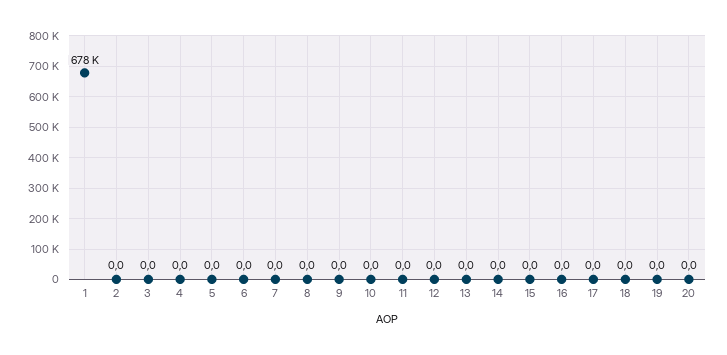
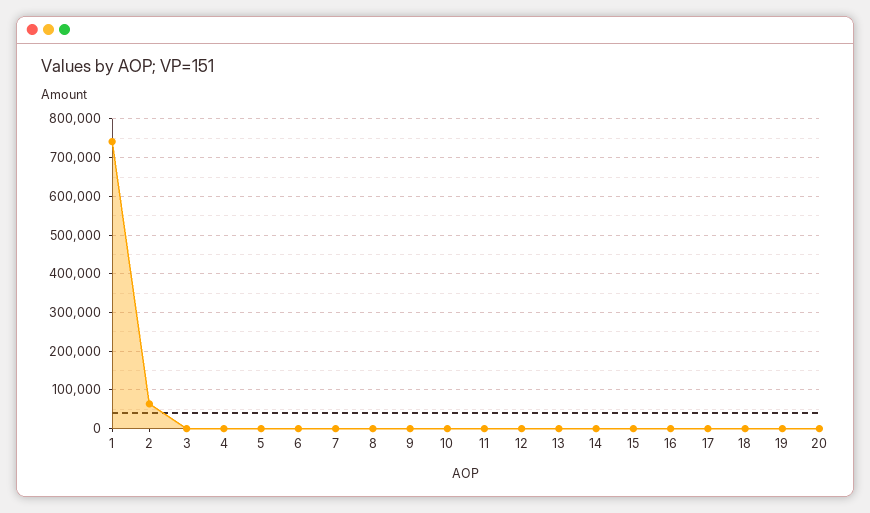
  {
-   "1": 678000,
+   "1": 740000,
-   "2": 0,
+   "2": 60000,
    "3": 0,
    "4": 0,
    "5": 0,
    "6": 0,
    "7": 0,
    "8": 0,
    "9": 0,
    "10": 0,
    "11": 0,
    "12": 0,
    "13": 0,
    "14": 0,
    "15": 0,
    "16": 0,
    "17": 0,
    "18": 0,
    "19": 0,
    "20": 0
  }

